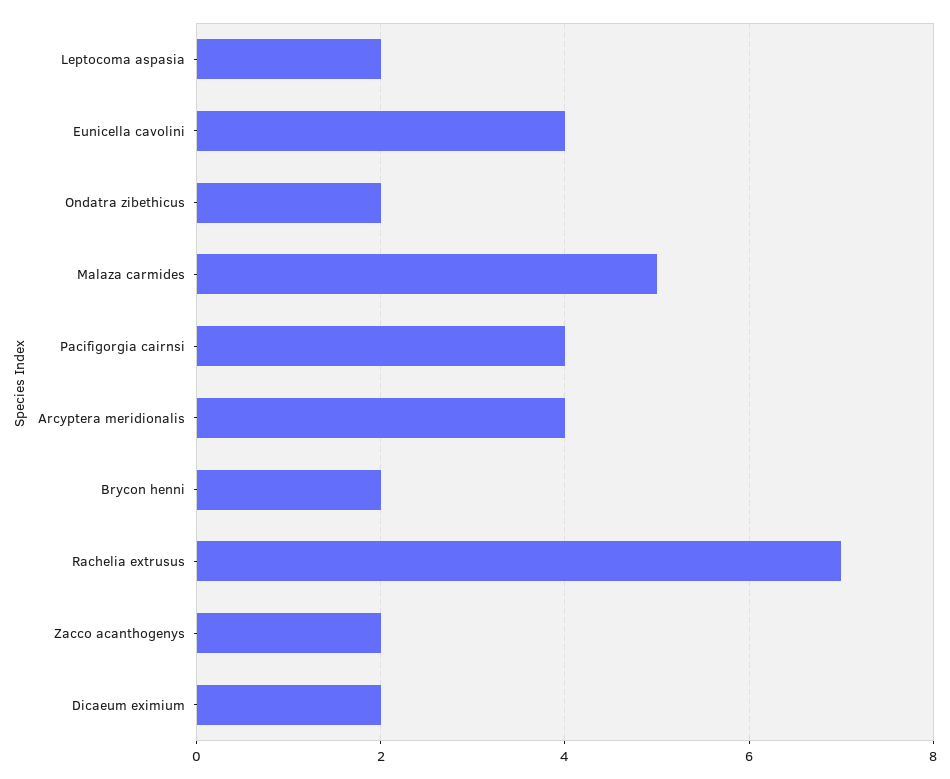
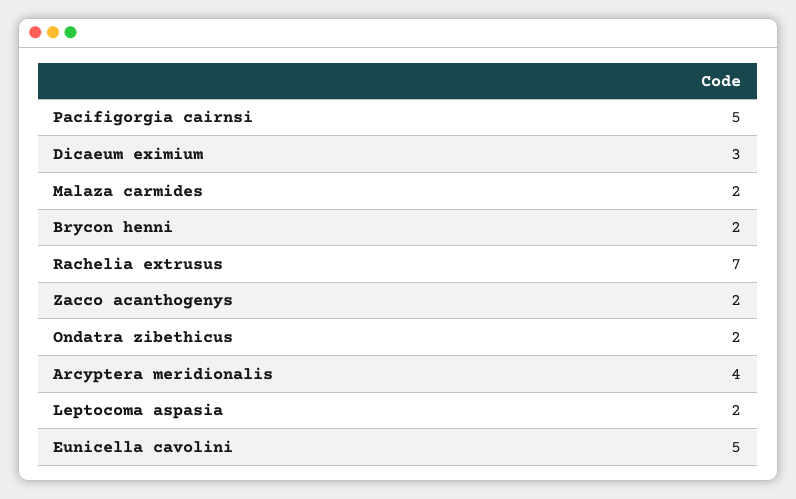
  {
    "Leptocoma aspasia": 2,
-   "Eunicella cavolini": 4,
+   "Eunicella cavolini": 5,
    "Ondatra zibethicus": 2,
-   "Malaza carmides": 5,
+   "Malaza carmides": 2,
-   "Pacifigorgia cairnsi": 4,
+   "Pacifigorgia cairnsi": 5,
    "Arcyptera meridionalis": 4,
    "Brycon henni": 2,
    "Rachelia extrusus": 7,
    "Zacco acanthogenys": 2,
-   "Dicaeum eximium": 2
+   "Dicaeum eximium": 3
  }

